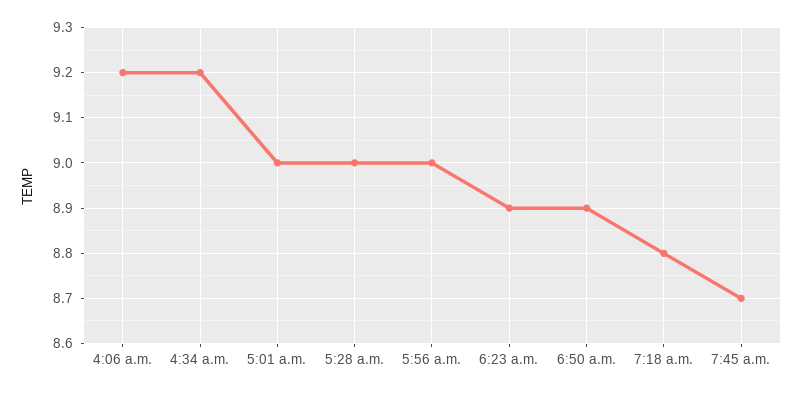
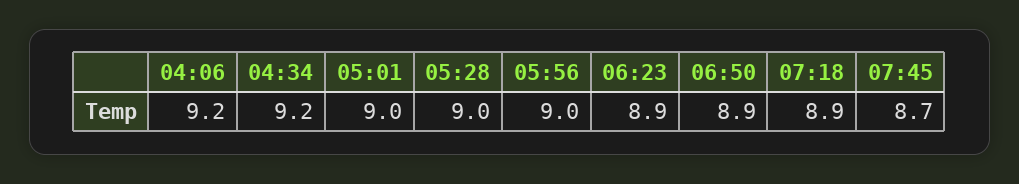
  {
    "4:06 a.m.": 9.2,
    "4:34 a.m.": 9.2,
    "5:01 a.m.": 9,
    "5:28 a.m.": 9,
    "5:56 a.m.": 9,
    "6:23 a.m.": 8.9,
    "6:50 a.m.": 8.9,
-   "7:18 a.m.": 8.8,
+   "7:18 a.m.": 8.9,
    "7:45 a.m.": 8.7
  }

